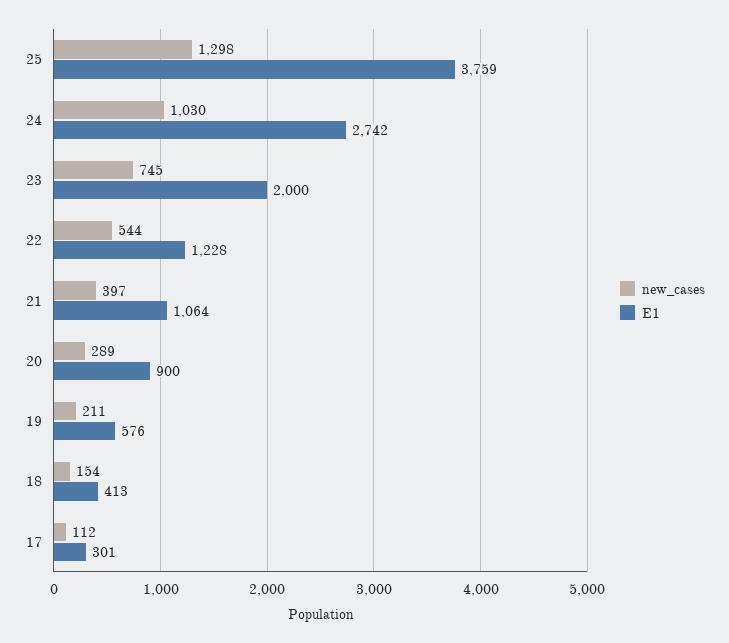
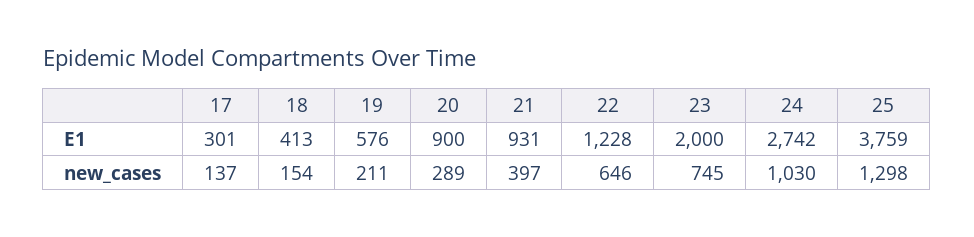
  {
    "new_cases": {
      "25": 1298,
      "24": 1030,
      "23": 745,
-     "22": 544,
+     "22": 646,
      "21": 397,
      "20": 289,
      "19": 211,
      "18": 154,
-     "17": 112
+     "17": 137
    },
    "E1": {
      "25": 3759,
      "24": 2742,
      "23": 2000,
      "22": 1228,
-     "21": 1064,
+     "21": 931,
      "20": 900,
      "19": 576,
      "18": 413,
      "17": 301
    }
  }

